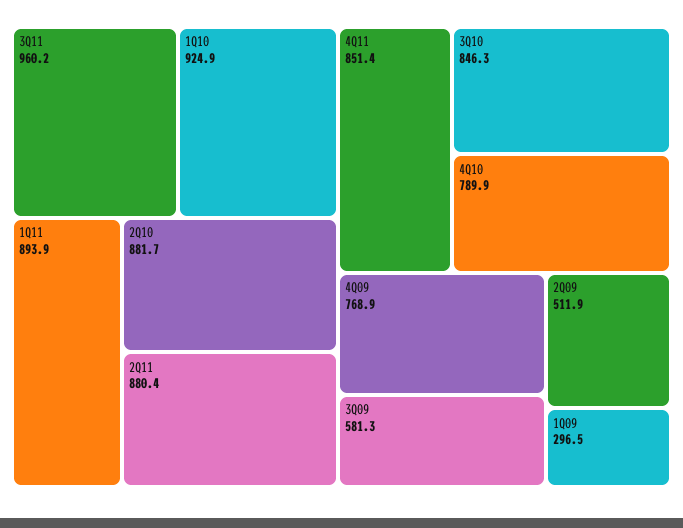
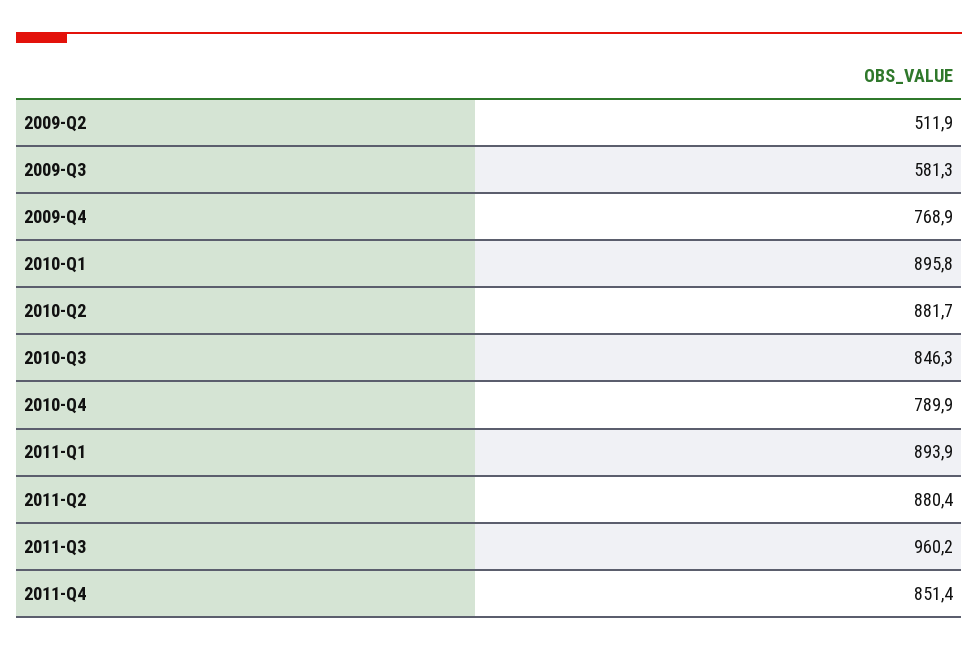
  {
    "3Q11": 960.2,
-   "1Q10": 924.9,
+   "1Q10": 895.8,
    "1Q11": 893.9,
    "2Q10": 881.7,
    "2Q11": 880.4,
    "4Q11": 851.4,
    "3Q10": 846.3,
    "4Q10": 789.9,
    "4Q09": 768.9,
    "3Q09": 581.3,
-   "2Q09": 511.9,
+   "2Q09": 511.9
-   "1Q09": 296.5
  }

